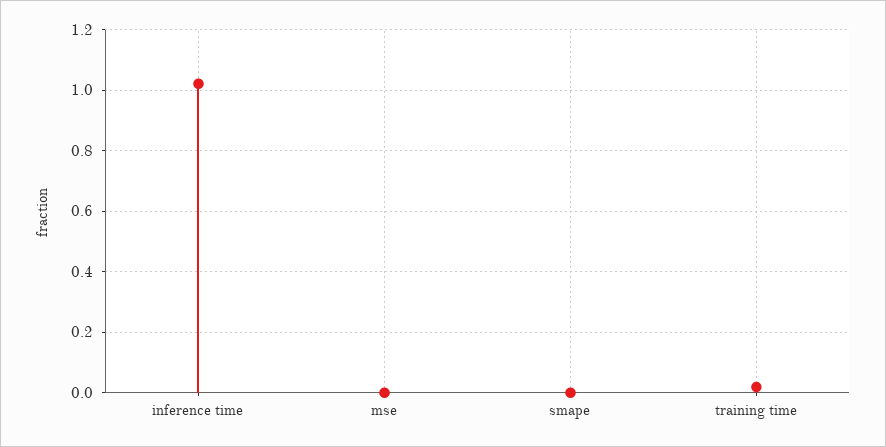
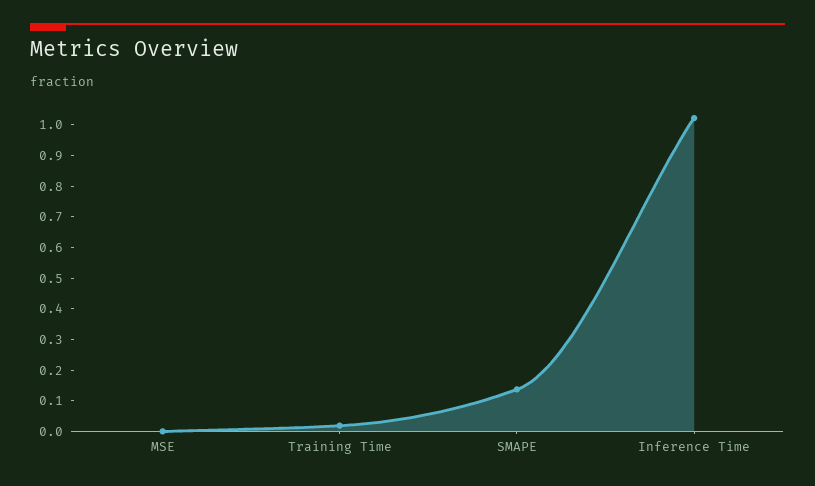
  {
    "inference time": 1.02,
    "mse": 0,
-   "smape": 0,
+   "smape": 0.15,
    "training time": 0.02
  }

